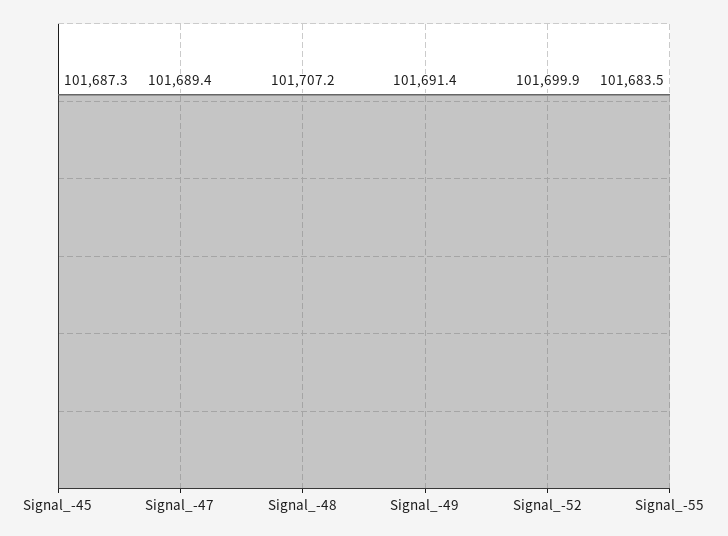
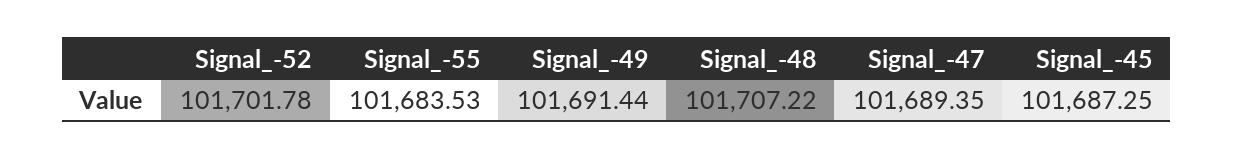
  {
    "Signal_-45": 101687.25,
    "Signal_-47": 101689.35,
    "Signal_-48": 101707.22,
    "Signal_-49": 101691.44,
-   "Signal_-52": 101699.9,
+   "Signal_-52": 101701.78,
    "Signal_-55": 101683.53
  }

